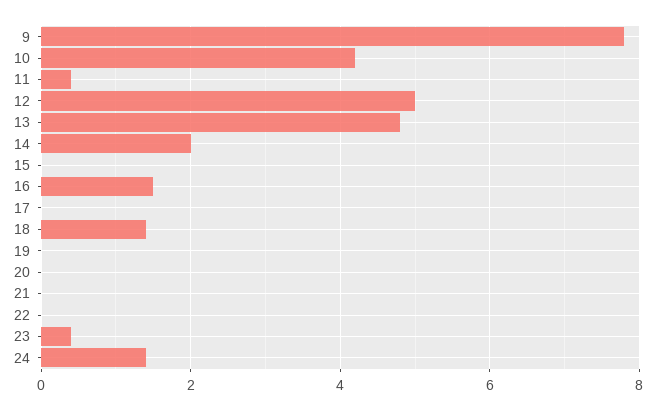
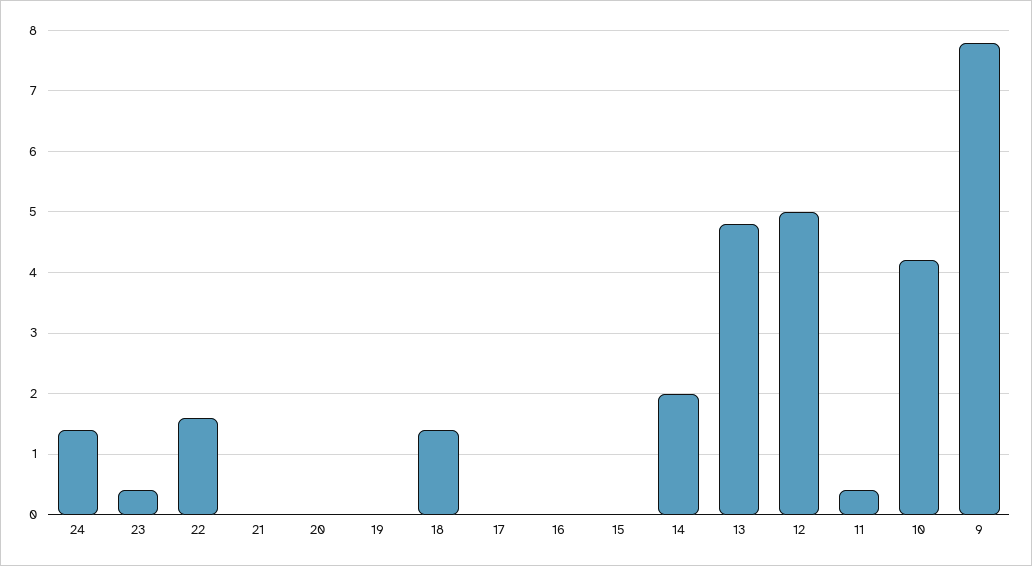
  {
    "9": 7.8,
    "10": 4.2,
    "11": 0.4,
    "12": 5,
    "13": 4.8,
    "14": 2,
    "15": 0,
-   "16": 1.5,
+   "16": 0,
    "17": 0,
    "18": 1.4,
    "19": 0,
    "20": 0,
    "21": 0,
-   "22": 0,
+   "22": 1.6,
    "23": 0.4,
    "24": 1.4
  }

